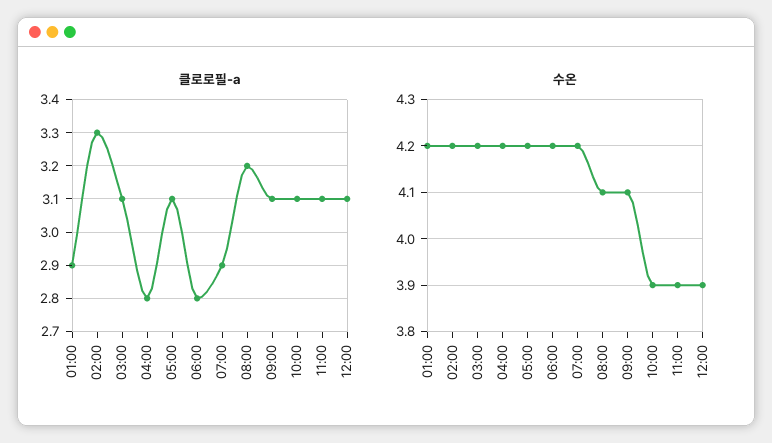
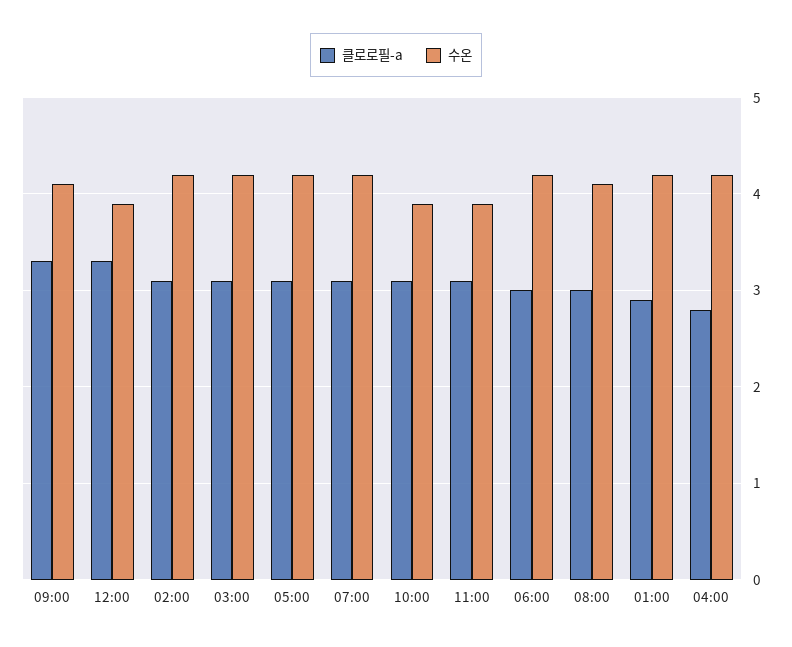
  {
    "클로로필-a": {
      "01:00": 2.9,
-     "02:00": 3.3,
+     "02:00": 3.1,
      "03:00": 3.1,
      "04:00": 2.8,
      "05:00": 3.1,
-     "06:00": 2.8,
+     "06:00": 3,
-     "07:00": 2.9,
+     "07:00": 3.1,
-     "08:00": 3.2,
+     "08:00": 3,
-     "09:00": 3.1,
+     "09:00": 3.3,
      "10:00": 3.1,
      "11:00": 3.1,
-     "12:00": 3.1
+     "12:00": 3.3
    },
    "수온": {
      "01:00": 4.2,
      "02:00": 4.2,
      "03:00": 4.2,
      "04:00": 4.2,
      "05:00": 4.2,
      "06:00": 4.2,
      "07:00": 4.2,
      "08:00": 4.1,
      "09:00": 4.1,
      "10:00": 3.9,
      "11:00": 3.9,
      "12:00": 3.9
    }
  }

